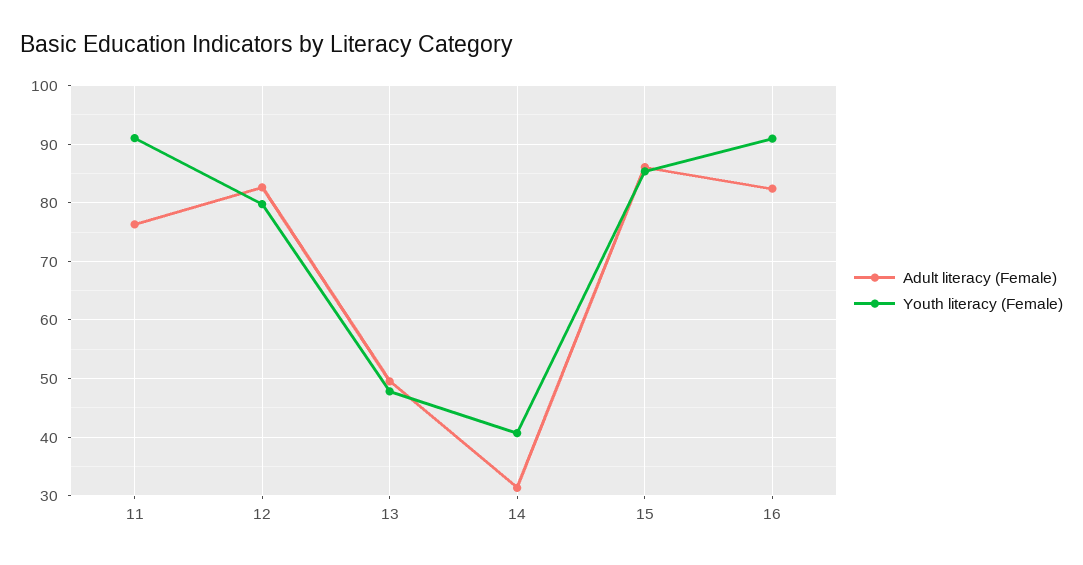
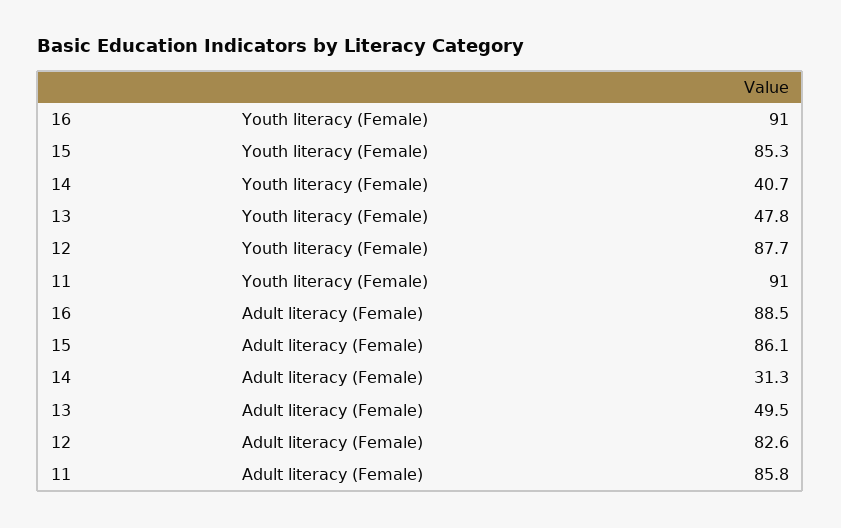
  {
    "Adult literacy (Female)": {
-     "11": 76,
+     "11": 85.8,
      "12": 82.6,
      "13": 49.5,
      "14": 31.3,
      "15": 86.1,
-     "16": 82
+     "16": 88.5
    },
    "Youth literacy (Female)": {
      "11": 91,
-     "12": 80,
+     "12": 87.7,
      "13": 47.8,
      "14": 40.7,
      "15": 85.3,
      "16": 91
    }
  }

